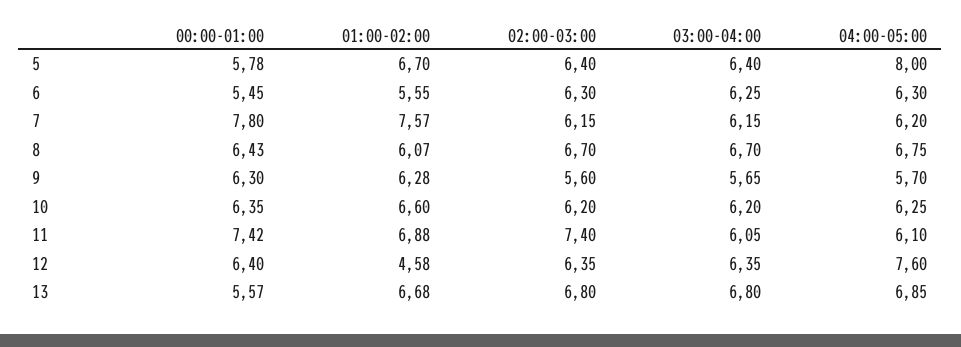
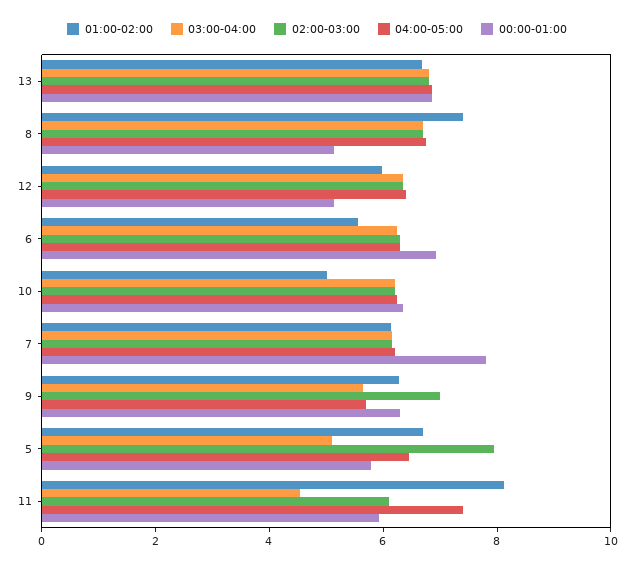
  {
    "00:00-01:00": {
      "5": 5.78,
-     "6": 5.45,
+     "6": 7,
      "7": 7.8,
-     "8": 6.43,
+     "8": 5,
      "9": 6.3,
      "10": 6.35,
-     "11": 7.42,
+     "11": 6,
-     "12": 6.4,
+     "12": 5,
-     "13": 5.57
+     "13": 7
    },
    "01:00-02:00": {
      "5": 6.7,
      "6": 5.55,
-     "7": 7.57,
+     "7": 6,
-     "8": 6.07,
+     "8": 7.5,
      "9": 6.28,
-     "10": 6.6,
+     "10": 5,
-     "11": 6.88,
+     "11": 8,
-     "12": 4.58,
+     "12": 6,
      "13": 6.68
    },
    "02:00-03:00": {
-     "5": 6.4,
+     "5": 8,
      "6": 6.3,
      "7": 6.15,
      "8": 6.7,
-     "9": 5.6,
+     "9": 7,
      "10": 6.2,
-     "11": 7.4,
+     "11": 6,
      "12": 6.35,
      "13": 6.8
    },
    "03:00-04:00": {
-     "5": 6.4,
+     "5": 5,
      "6": 6.25,
      "7": 6.15,
      "8": 6.7,
      "9": 5.65,
      "10": 6.2,
-     "11": 6.05,
+     "11": 4.5,
      "12": 6.35,
      "13": 6.8
    },
    "04:00-05:00": {
-     "5": 8,
+     "5": 6.5,
      "6": 6.3,
      "7": 6.2,
      "8": 6.75,
      "9": 5.7,
      "10": 6.25,
-     "11": 6.1,
+     "11": 7.5,
-     "12": 7.6,
+     "12": 6.5,
      "13": 6.85
    }
  }

